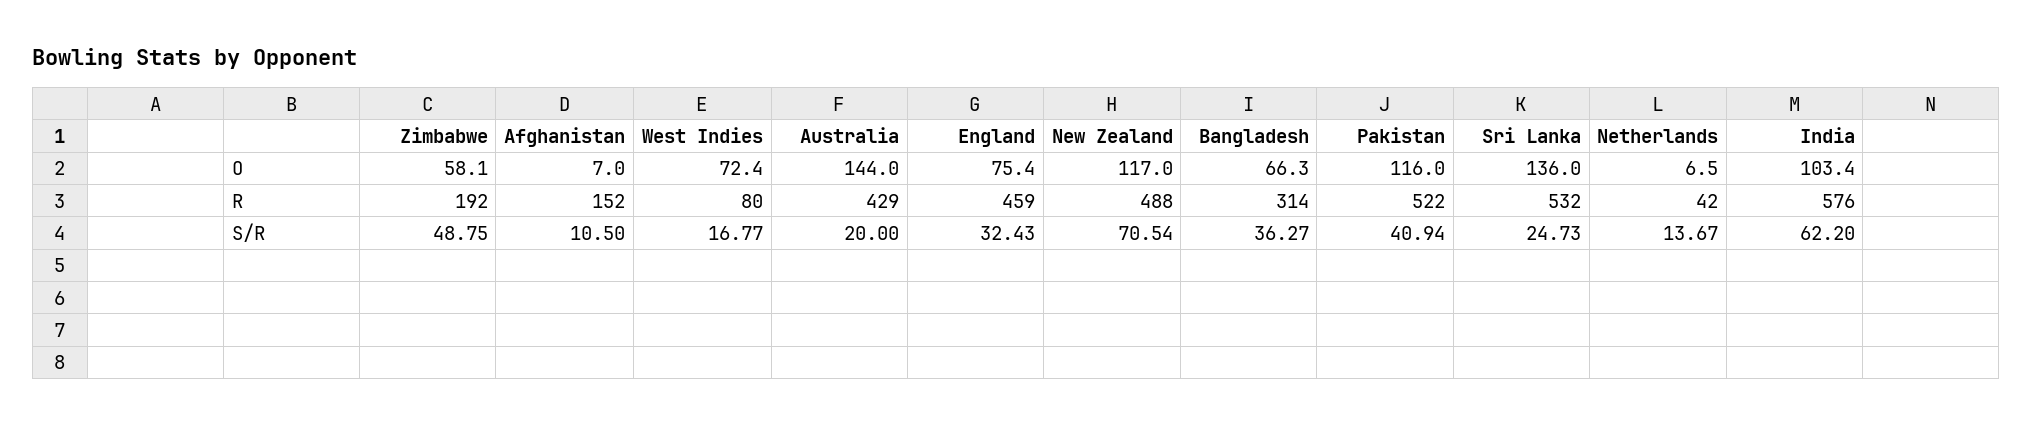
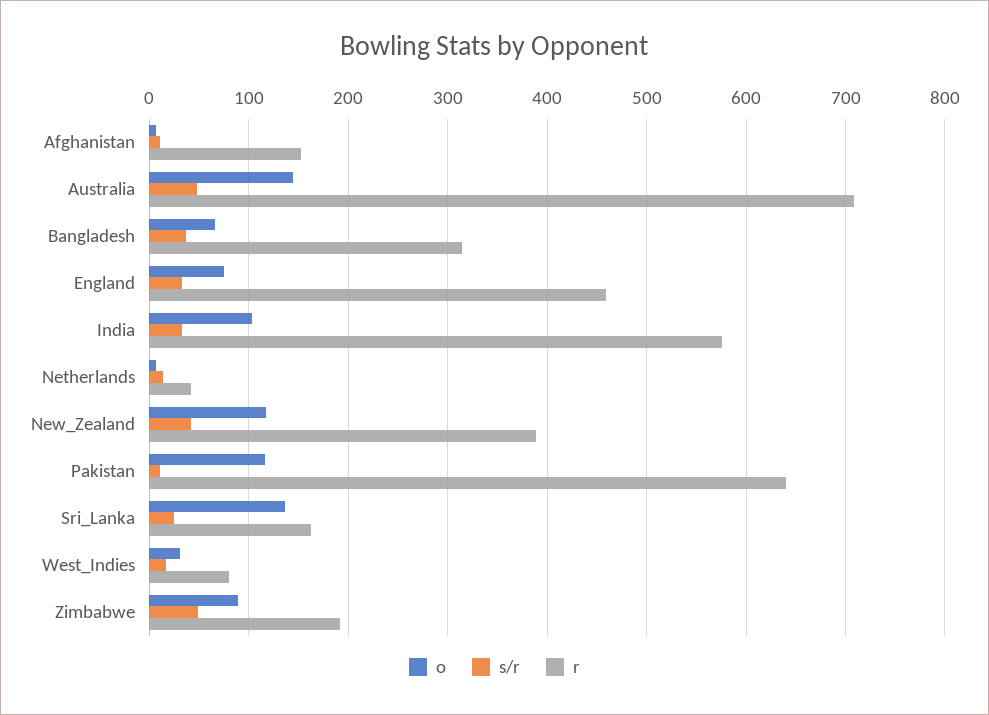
  {
    "O": {
-     "Zimbabwe": 58.1,
+     "Zimbabwe": 90,
      "Afghanistan": 7,
-     "West Indies": 72.4,
+     "West Indies": 30,
      "Australia": 144,
      "England": 75.4,
      "New Zealand": 117,
      "Bangladesh": 66.3,
      "Pakistan": 116,
      "Sri Lanka": 136,
      "Netherlands": 6.5,
      "India": 103.4
    },
    "R": {
      "Zimbabwe": 192,
      "Afghanistan": 152,
      "West Indies": 80,
-     "Australia": 429,
+     "Australia": 710,
      "England": 459,
-     "New Zealand": 488,
+     "New Zealand": 390,
      "Bangladesh": 314,
-     "Pakistan": 522,
+     "Pakistan": 640,
-     "Sri Lanka": 532,
+     "Sri Lanka": 160,
      "Netherlands": 42,
      "India": 576
    },
    "S/R": {
      "Zimbabwe": 48.75,
      "Afghanistan": 10.5,
      "West Indies": 16.77,
-     "Australia": 20,
+     "Australia": 50,
      "England": 32.43,
-     "New Zealand": 70.54,
+     "New Zealand": 40,
      "Bangladesh": 36.27,
-     "Pakistan": 40.94,
+     "Pakistan": 10,
      "Sri Lanka": 24.73,
      "Netherlands": 13.67,
-     "India": 62.2
+     "India": 30
    }
  }

